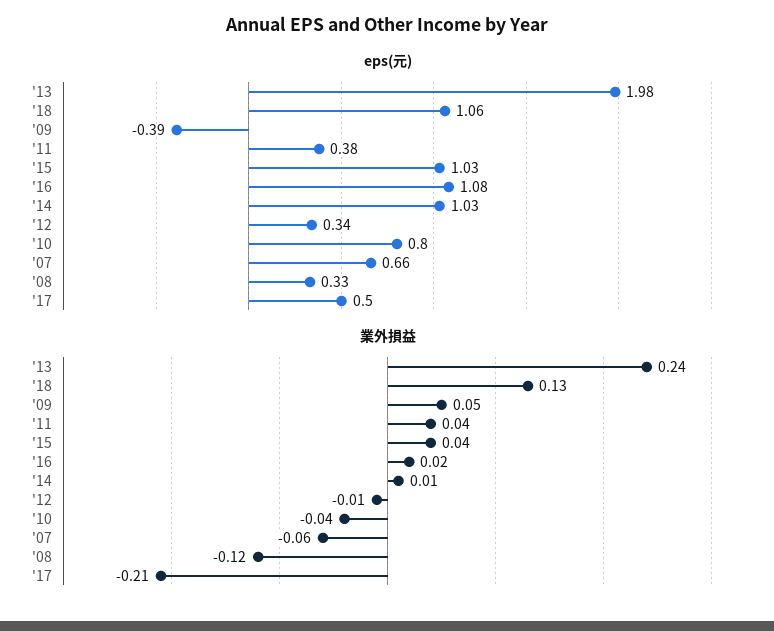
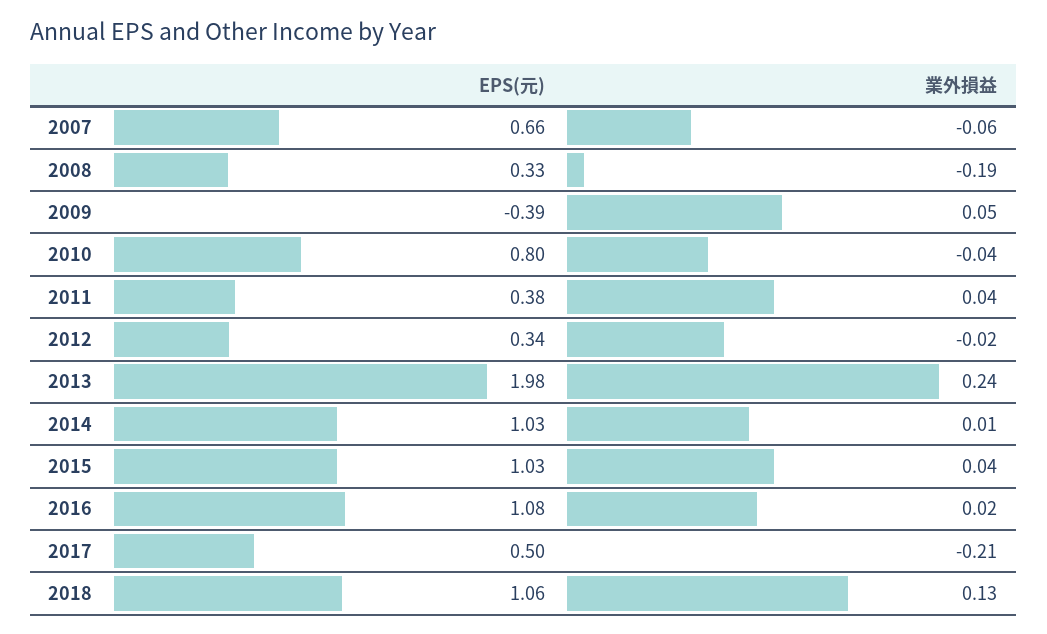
  {
    "eps(元)": {
      "'13": 1.98,
      "'18": 1.06,
      "'09": -0.39,
      "'11": 0.38,
      "'15": 1.03,
      "'16": 1.08,
      "'14": 1.03,
      "'12": 0.34,
      "'10": 0.8,
      "'07": 0.66,
      "'08": 0.33,
      "'17": 0.5
    },
    "業外損益": {
      "'13": 0.24,
      "'18": 0.13,
      "'09": 0.05,
      "'11": 0.04,
      "'15": 0.04,
      "'16": 0.02,
      "'14": 0.01,
-     "'12": -0.01,
+     "'12": -0.02,
      "'10": -0.04,
      "'07": -0.06,
-     "'08": -0.12,
+     "'08": -0.19,
      "'17": -0.21
    }
  }

